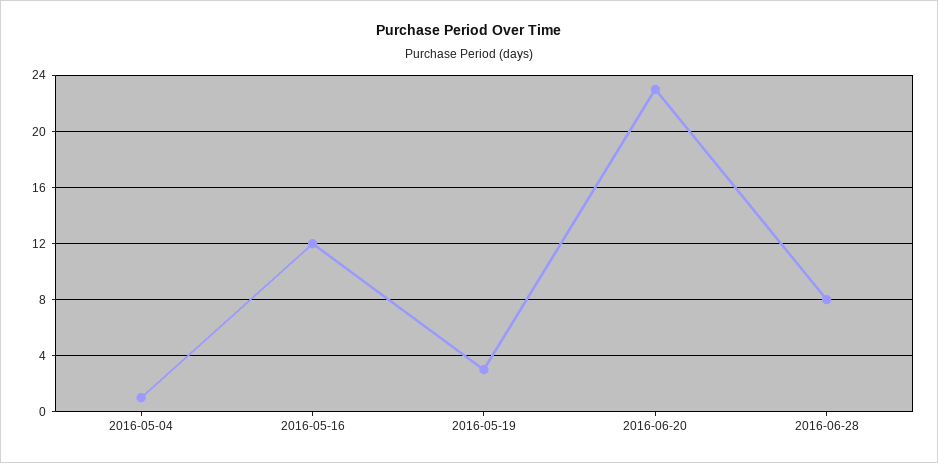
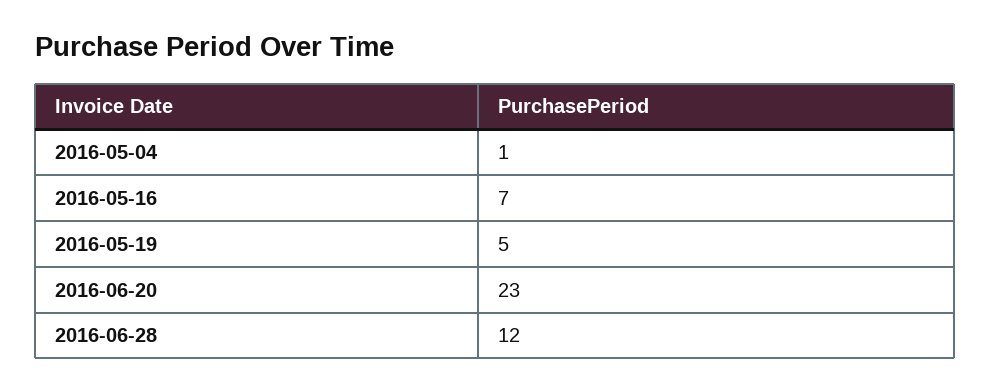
  {
    "2016-05-04": 1,
-   "2016-05-16": 12,
+   "2016-05-16": 7,
-   "2016-05-19": 3,
+   "2016-05-19": 5,
    "2016-06-20": 23,
-   "2016-06-28": 8
+   "2016-06-28": 12
  }

